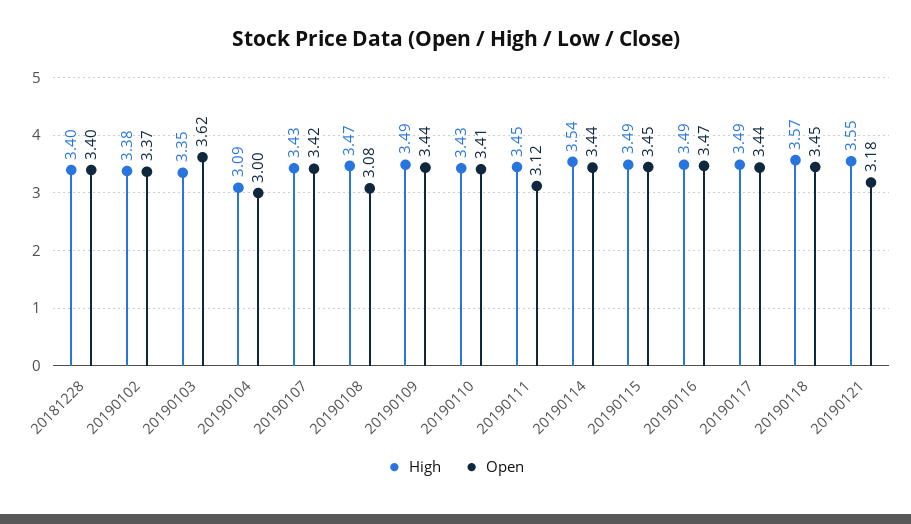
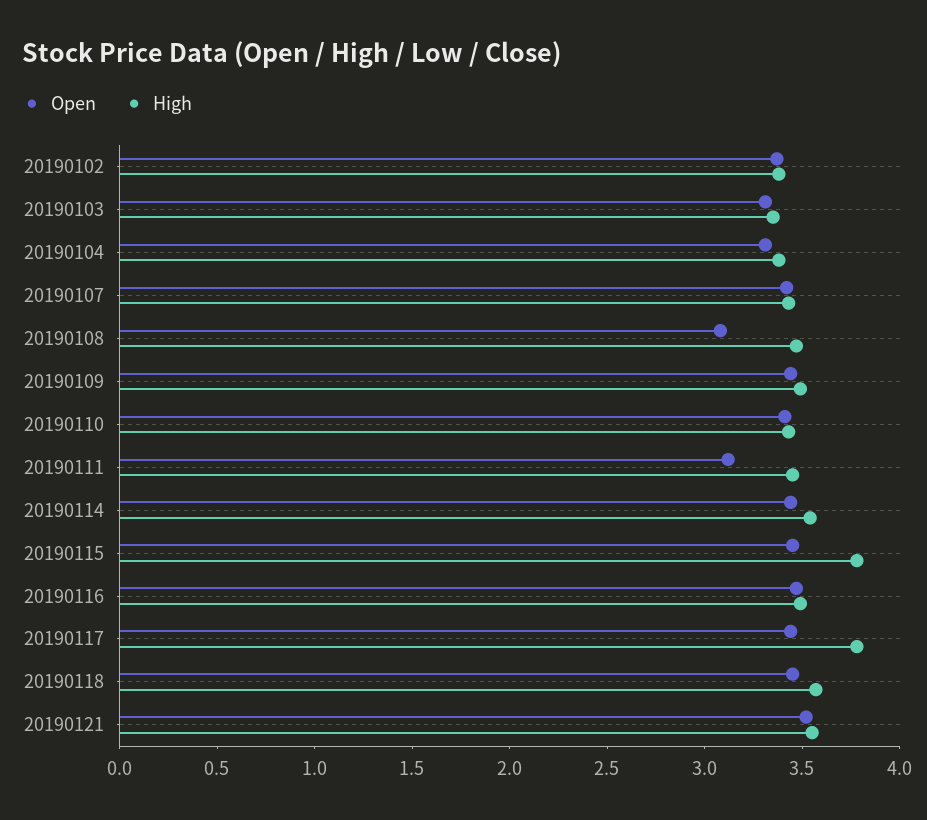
  {
    "High": {
-     "20181228": 3.4,
      "20190102": 3.38,
      "20190103": 3.35,
-     "20190104": 3.09,
+     "20190104": 3.4,
      "20190107": 3.43,
      "20190108": 3.47,
      "20190109": 3.49,
      "20190110": 3.43,
      "20190111": 3.45,
      "20190114": 3.54,
-     "20190115": 3.49,
+     "20190115": 3.8,
      "20190116": 3.49,
-     "20190117": 3.49,
+     "20190117": 3.8,
      "20190118": 3.57,
      "20190121": 3.55
    },
    "Open": {
-     "20181228": 3.4,
      "20190102": 3.37,
-     "20190103": 3.62,
+     "20190103": 3.3,
-     "20190104": 3,
+     "20190104": 3.3,
      "20190107": 3.42,
      "20190108": 3.08,
      "20190109": 3.44,
      "20190110": 3.41,
      "20190111": 3.12,
      "20190114": 3.44,
      "20190115": 3.45,
      "20190116": 3.47,
      "20190117": 3.44,
      "20190118": 3.45,
-     "20190121": 3.18
+     "20190121": 3.5
    }
  }

